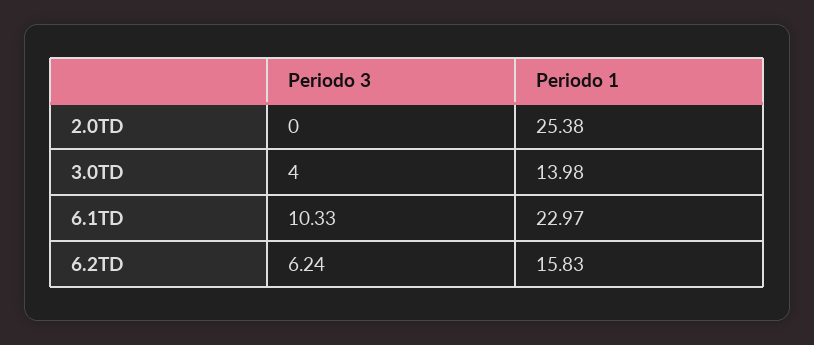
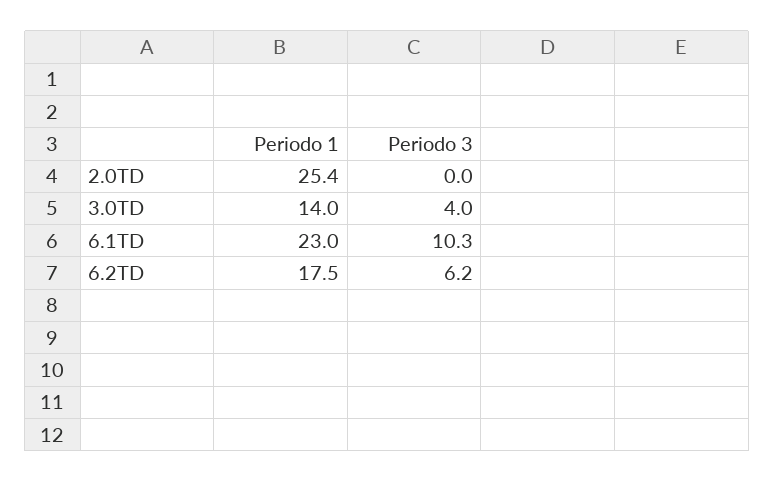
  {
    "Periodo 3": {
      "2.0TD": 0,
      "3.0TD": 4,
      "6.1TD": 10.33,
      "6.2TD": 6.24
    },
    "Periodo 1": {
      "2.0TD": 25.38,
      "3.0TD": 13.98,
      "6.1TD": 22.97,
-     "6.2TD": 15.83
+     "6.2TD": 17.5
    }
  }

